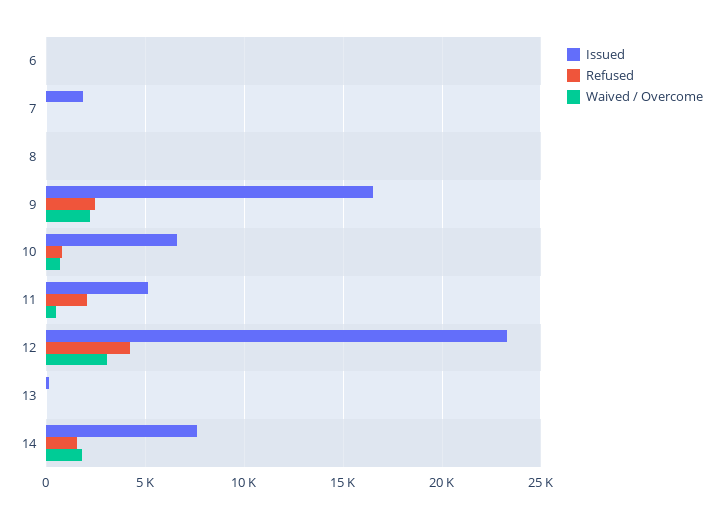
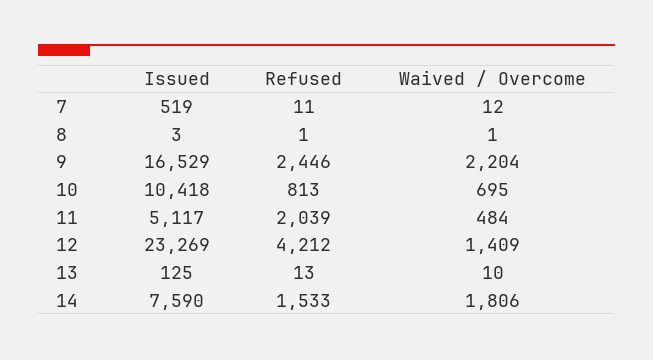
  {
    "Issued": {
-     "6": 0,
-     "7": 2000,
+     "7": 519,
      "8": 3,
      "9": 16529,
-     "10": 6500,
+     "10": 10418,
      "11": 5117,
      "12": 23269,
      "13": 125,
      "14": 7590
    },
    "Refused": {
-     "6": 0,
      "7": 11,
      "8": 1,
      "9": 2446,
      "10": 813,
      "11": 2039,
      "12": 4212,
      "13": 13,
      "14": 1533
    },
    "Waived / Overcome": {
-     "6": 0,
      "7": 12,
      "8": 1,
      "9": 2204,
      "10": 695,
      "11": 484,
-     "12": 3000,
+     "12": 1409,
      "13": 10,
      "14": 1806
    }
  }

